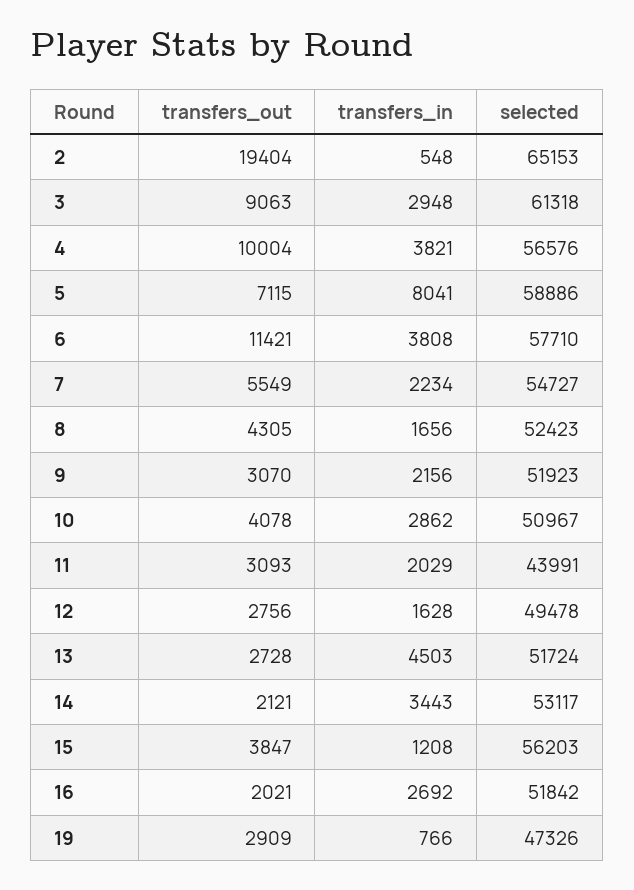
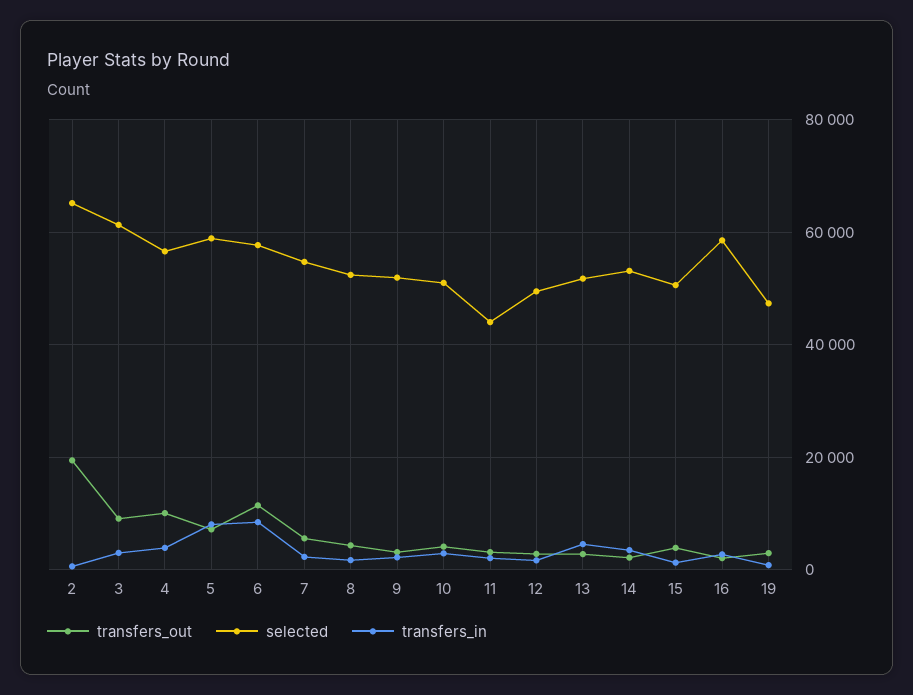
  {
    "transfers_out": {
      "2": 19404,
      "3": 9063,
      "4": 10004,
      "5": 7115,
      "6": 11421,
      "7": 5549,
      "8": 4305,
      "9": 3070,
      "10": 4078,
      "11": 3093,
      "12": 2756,
      "13": 2728,
      "14": 2121,
      "15": 3847,
      "16": 2021,
      "19": 2909
    },
    "transfers_in": {
      "2": 548,
      "3": 2948,
      "4": 3821,
      "5": 8041,
-     "6": 3808,
+     "6": 8000,
      "7": 2234,
      "8": 1656,
      "9": 2156,
      "10": 2862,
      "11": 2029,
      "12": 1628,
      "13": 4503,
      "14": 3443,
      "15": 1208,
      "16": 2692,
      "19": 766
    },
    "selected": {
      "2": 65153,
      "3": 61318,
      "4": 56576,
      "5": 58886,
      "6": 57710,
      "7": 54727,
      "8": 52423,
      "9": 51923,
      "10": 50967,
      "11": 43991,
      "12": 49478,
      "13": 51724,
      "14": 53117,
-     "15": 56203,
+     "15": 50000,
-     "16": 51842,
+     "16": 58000,
      "19": 47326
    }
  }

